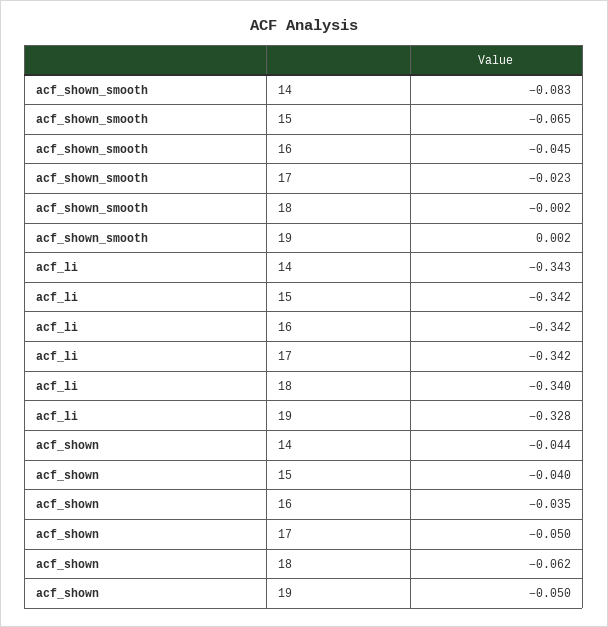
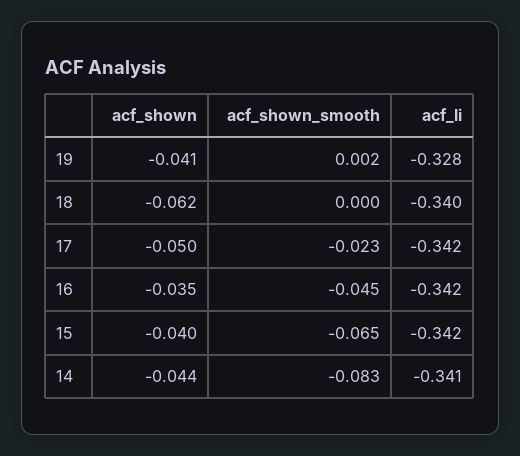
  {
    "acf_shown_smooth": {
      "14": -0.083,
      "15": -0.065,
      "16": -0.045,
      "17": -0.023,
-     "18": -0.002,
+     "18": 0,
      "19": 0.002
    },
    "acf_li": {
-     "14": -0.343,
+     "14": -0.341,
      "15": -0.342,
      "16": -0.342,
      "17": -0.342,
      "18": -0.34,
      "19": -0.328
    },
    "acf_shown": {
      "14": -0.044,
      "15": -0.04,
      "16": -0.035,
      "17": -0.05,
      "18": -0.062,
-     "19": -0.05
+     "19": -0.041
    }
  }

